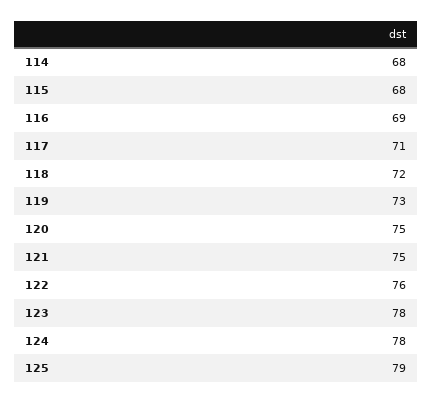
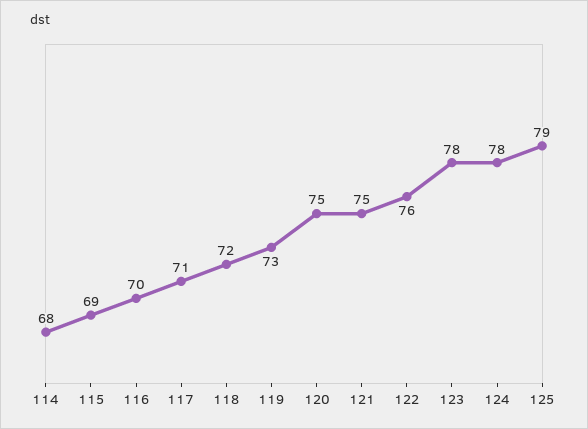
  {
    "114": 68,
-   "115": 68,
+   "115": 69,
-   "116": 69,
+   "116": 70,
    "117": 71,
    "118": 72,
    "119": 73,
    "120": 75,
    "121": 75,
    "122": 76,
    "123": 78,
    "124": 78,
    "125": 79
  }

